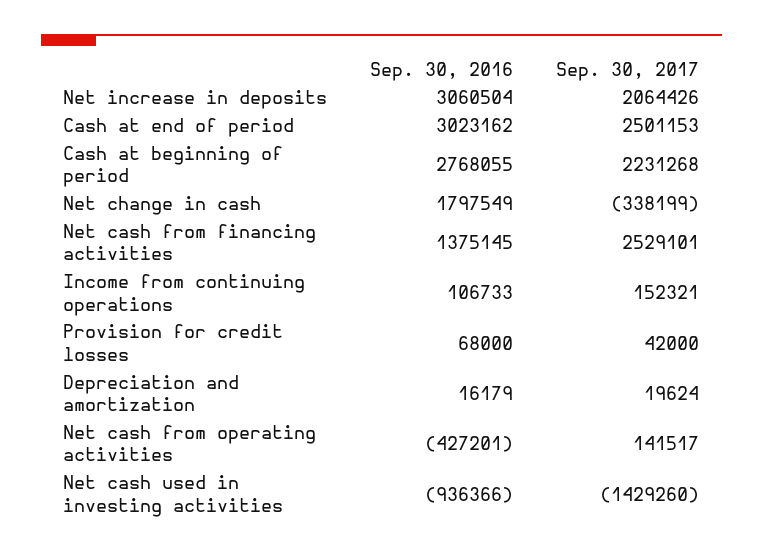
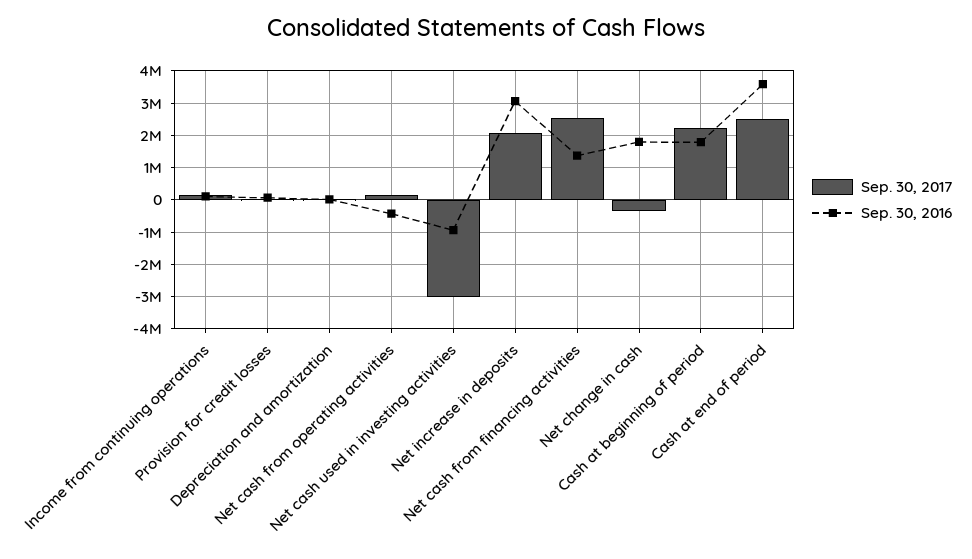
  {
    "Sep. 30, 2016": {
      "Net increase in deposits": 3060504,
-     "Cash at end of period": 3023162,
+     "Cash at end of period": 3600000,
-     "Cash at beginning of period": 2768055,
+     "Cash at beginning of period": 1800000,
      "Net change in cash": 1797549,
      "Net cash from financing activities": 1375145,
      "Income from continuing operations": 106733,
      "Provision for credit losses": 68000,
      "Depreciation and amortization": 16179,
      "Net cash from operating activities": -427201,
      "Net cash used in investing activities": -936366
    },
    "Sep. 30, 2017": {
      "Net increase in deposits": 2064426,
      "Cash at end of period": 2501153,
      "Cash at beginning of period": 2231268,
      "Net change in cash": -338199,
      "Net cash from financing activities": 2529101,
      "Income from continuing operations": 152321,
      "Provision for credit losses": 42000,
      "Depreciation and amortization": 19624,
      "Net cash from operating activities": 141517,
-     "Net cash used in investing activities": -1429260
+     "Net cash used in investing activities": -3000000
    }
  }

